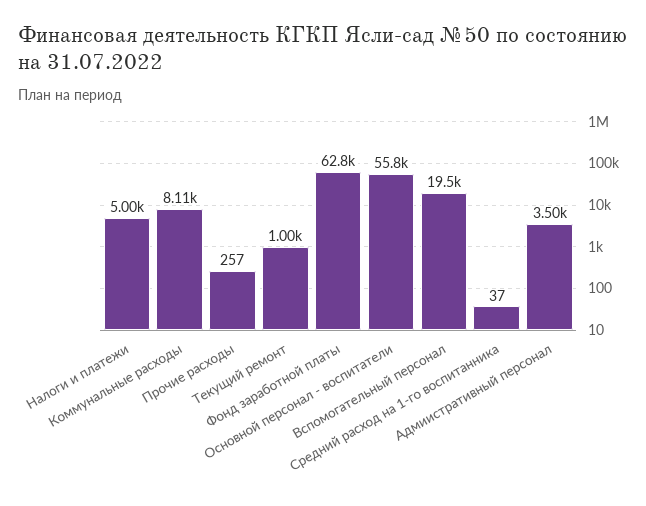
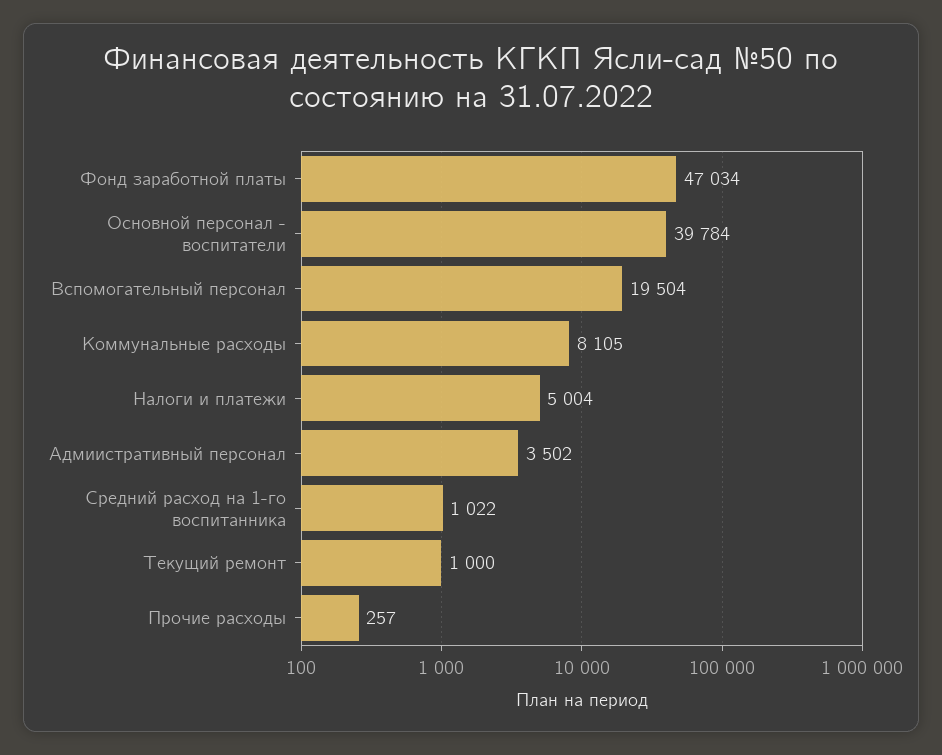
  {
    "Налоги и платежи": 5004,
    "Коммунальные расходы": 8105,
    "Прочие расходы": 257,
    "Текущий ремонт": 1000,
-   "Фонд заработной платы": 62800,
+   "Фонд заработной платы": 47034,
-   "Основной персонал - воспитатели": 55800,
+   "Основной персонал - воспитатели": 39784,
    "Вспомогательный персонал": 19504,
-   "Средний расход на 1-го воспитанника": 37,
+   "Средний расход на 1-го воспитанника": 1022,
    "Адмиистративный персонал": 3502
  }

